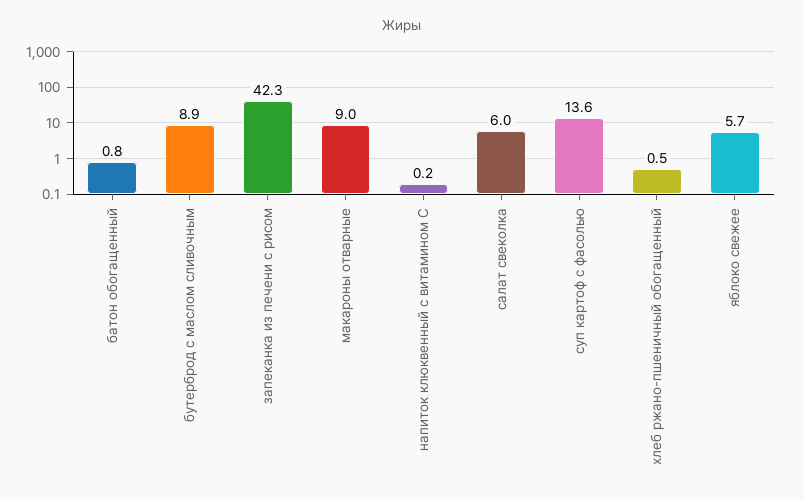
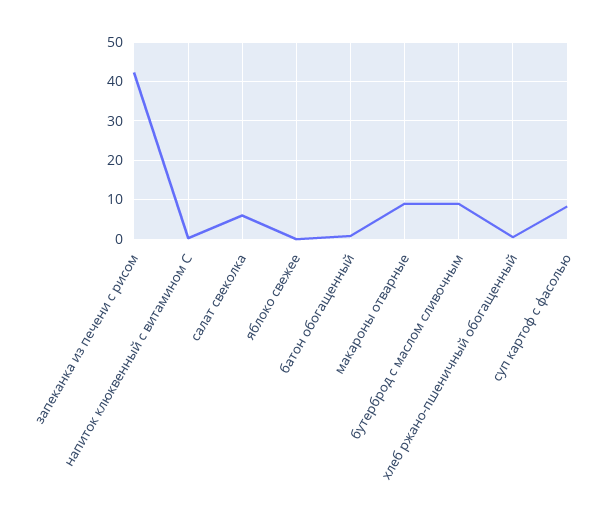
  {
    "батон обогащенный": 0.8,
    "бутерброд с маслом сливочным": 8.9,
    "запеканка из печени с рисом": 42.3,
    "макароны отварные": 9,
    "напиток клюквенный с витамином С": 0.2,
    "салат свеколка": 6,
-   "суп картоф с фасолью": 13.6,
+   "суп картоф с фасолью": 8,
    "хлеб ржано-пшеничный обогащенный": 0.5,
-   "яблоко свежее": 5.7
+   "яблоко свежее": 0
  }

